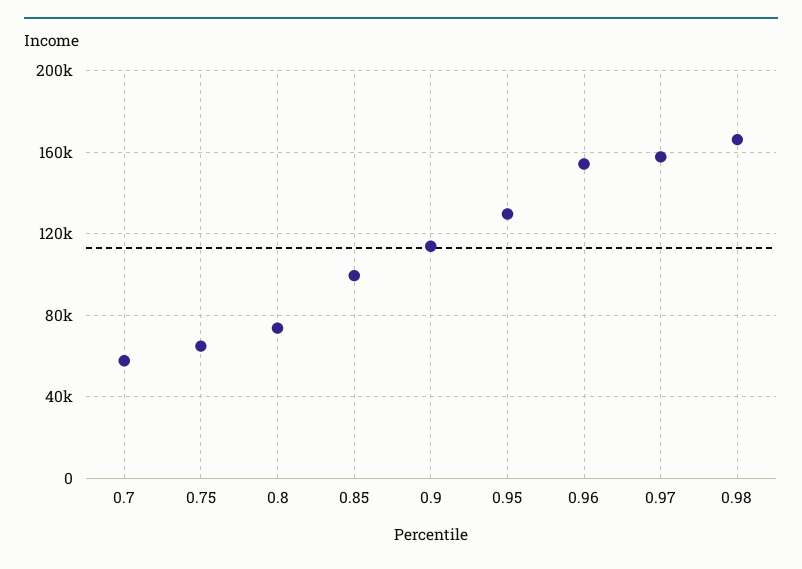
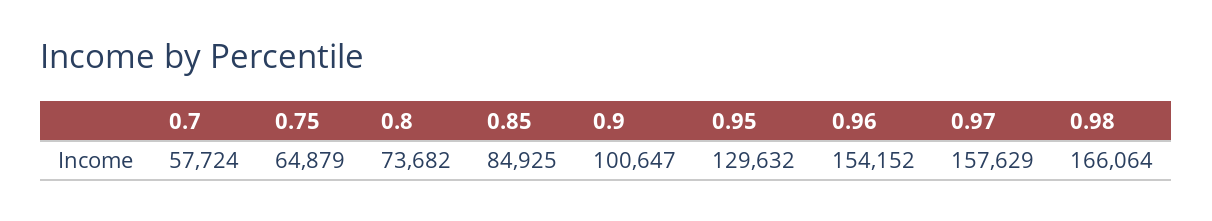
  {
    "0.7": 57724,
    "0.75": 64879,
    "0.8": 73682,
-   "0.85": 100000,
+   "0.85": 84925,
-   "0.9": 115000,
+   "0.9": 100647,
    "0.95": 129632,
    "0.96": 154152,
    "0.97": 157629,
    "0.98": 166064
  }

